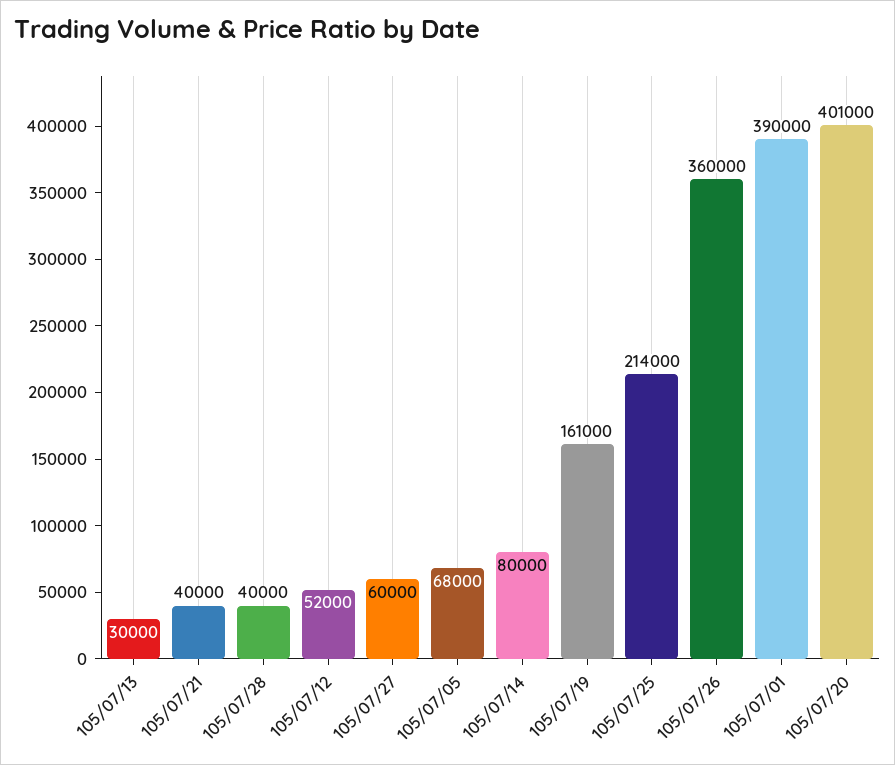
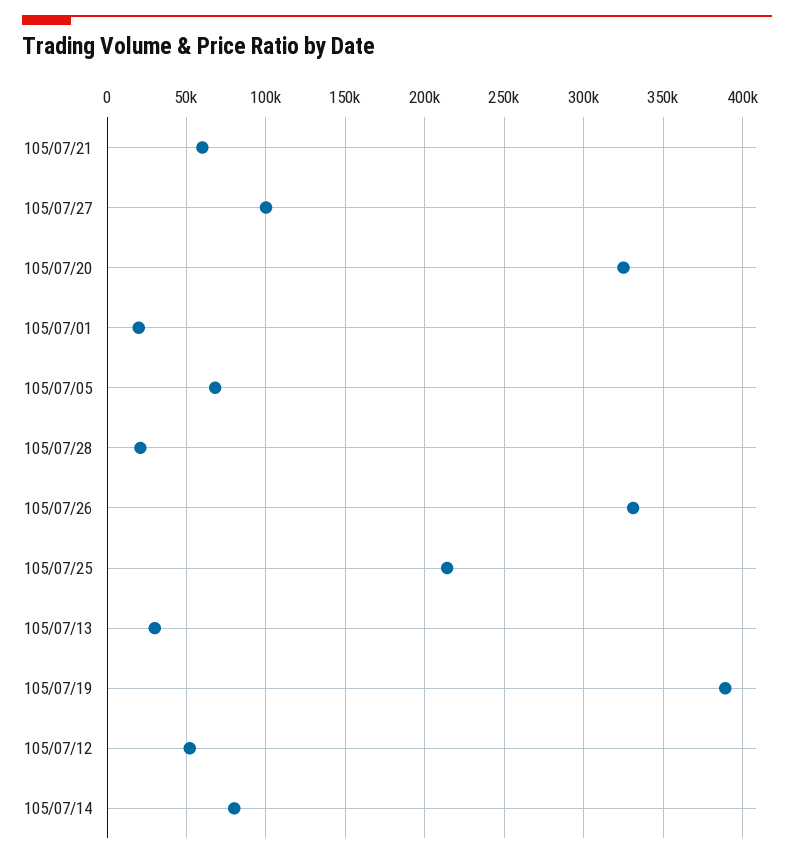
  {
    "105/07/13": 30000,
-   "105/07/21": 40000,
+   "105/07/21": 60000,
-   "105/07/28": 40000,
+   "105/07/28": 20000,
    "105/07/12": 52000,
-   "105/07/27": 60000,
+   "105/07/27": 100000,
    "105/07/05": 68000,
    "105/07/14": 80000,
-   "105/07/19": 161000,
+   "105/07/19": 390000,
    "105/07/25": 214000,
-   "105/07/26": 360000,
+   "105/07/26": 330000,
-   "105/07/01": 390000,
+   "105/07/01": 20000,
-   "105/07/20": 401000
+   "105/07/20": 325000
  }

